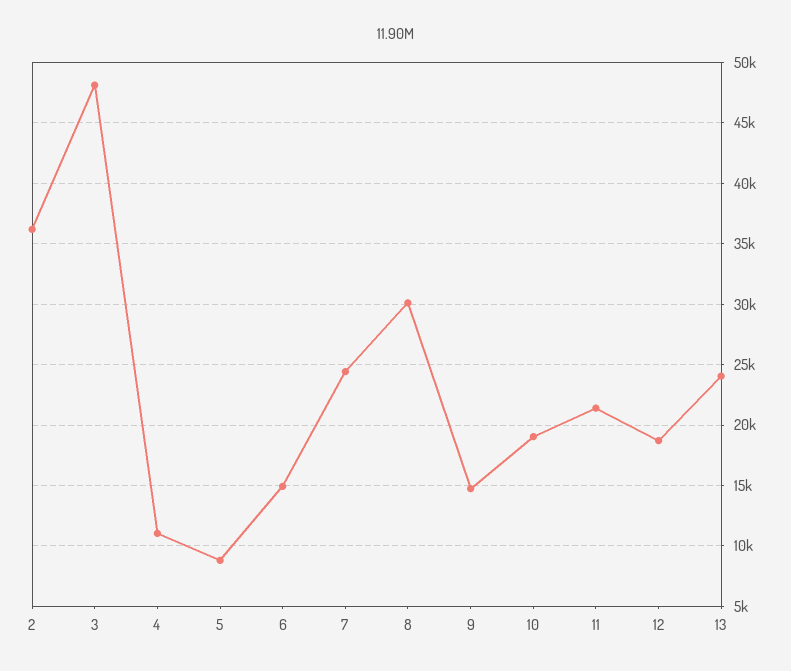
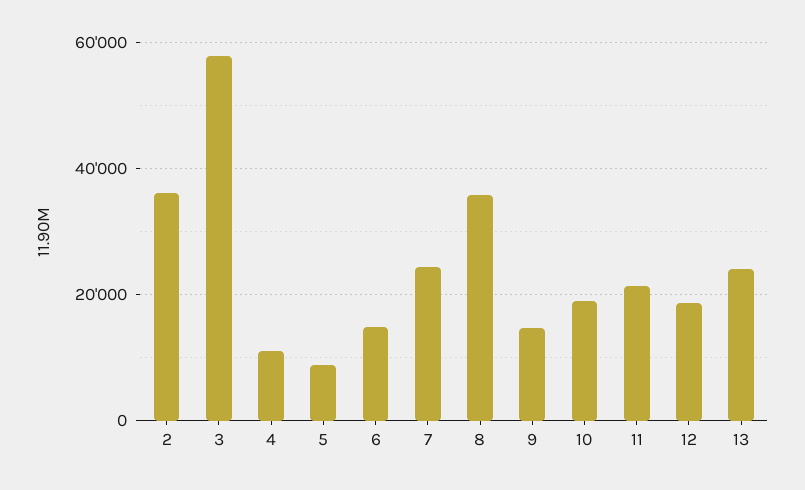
  {
    "2": 36000,
-   "3": 48000,
+   "3": 58000,
    "4": 11000,
    "5": 9000,
    "6": 15000,
    "7": 24500,
-   "8": 30000,
+   "8": 36000,
    "9": 14500,
    "10": 19000,
    "11": 21500,
    "12": 18500,
    "13": 24000
  }

